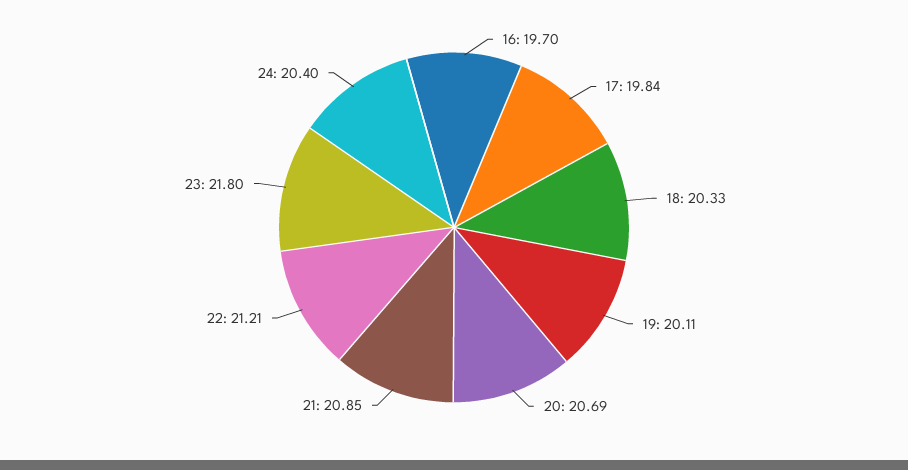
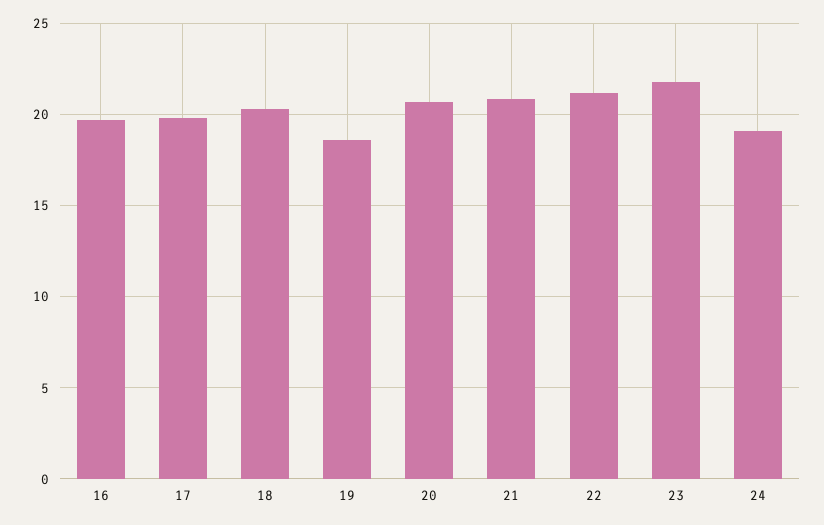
  {
    "16": 19.7,
    "17": 19.84,
    "18": 20.33,
-   "19": 20.11,
+   "19": 18.5,
    "20": 20.69,
    "21": 20.85,
    "22": 21.21,
    "23": 21.8,
-   "24": 20.4
+   "24": 19
  }

